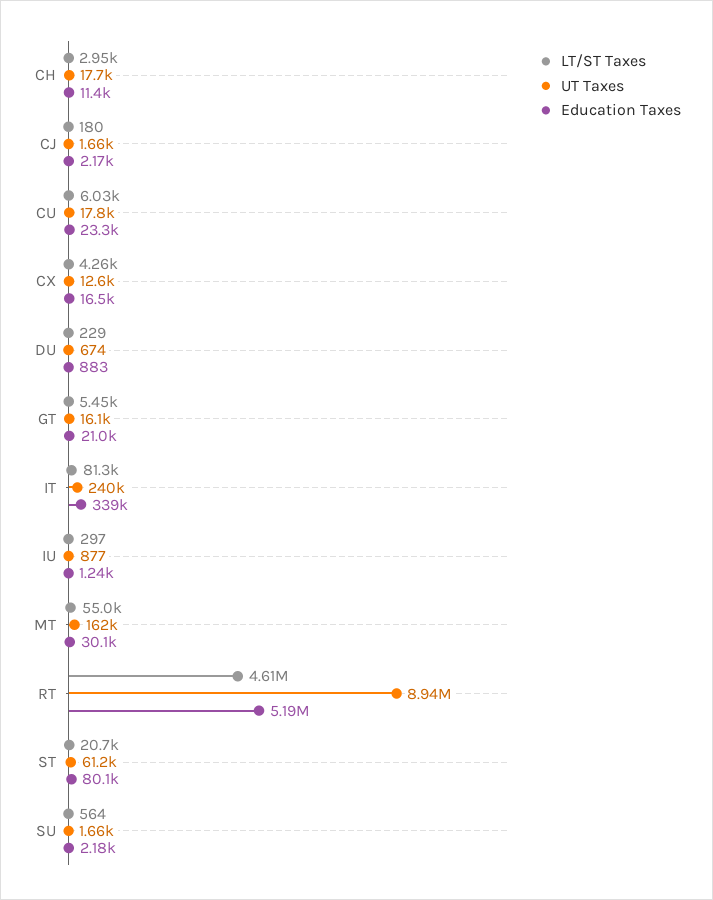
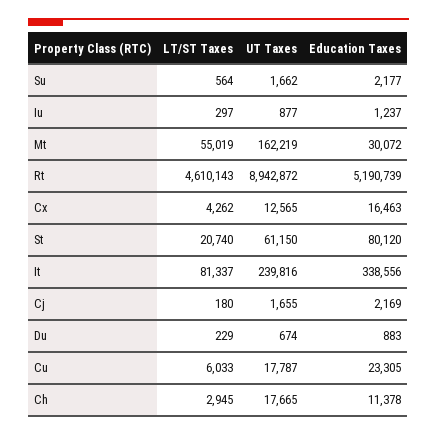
  {
    "LT/ST Taxes": {
      "CH": 2945,
      "CJ": 180,
      "CU": 6033,
      "CX": 4262,
      "DU": 229,
-     "GT": 5450,
      "IT": 81337,
      "IU": 297,
      "MT": 55019,
      "RT": 4610143,
      "ST": 20740,
      "SU": 564
    },
    "UT Taxes": {
      "CH": 17665,
      "CJ": 1655,
      "CU": 17787,
      "CX": 12565,
      "DU": 674,
-     "GT": 16100,
      "IT": 239816,
      "IU": 877,
      "MT": 162219,
      "RT": 8942872,
      "ST": 61150,
      "SU": 1662
    },
    "Education Taxes": {
      "CH": 11378,
      "CJ": 2169,
      "CU": 23305,
      "CX": 16463,
      "DU": 883,
-     "GT": 21000,
      "IT": 338556,
      "IU": 1237,
      "MT": 30072,
      "RT": 5190739,
      "ST": 80120,
      "SU": 2177
    }
  }

